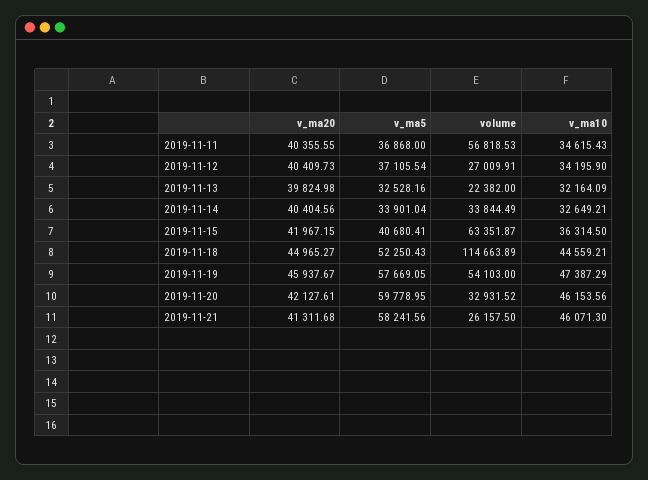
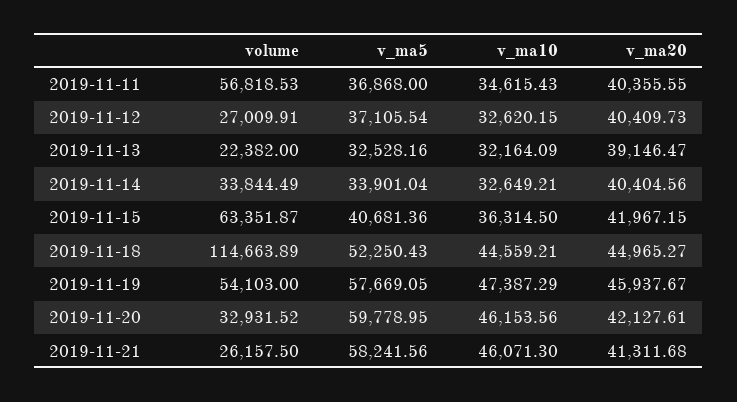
  {
    "v_ma20": {
      "2019-11-11": 40355.55,
      "2019-11-12": 40409.73,
-     "2019-11-13": 39824.98,
+     "2019-11-13": 39146.47,
      "2019-11-14": 40404.56,
      "2019-11-15": 41967.15,
      "2019-11-18": 44965.27,
      "2019-11-19": 45937.67,
      "2019-11-20": 42127.61,
      "2019-11-21": 41311.68
    },
    "v_ma5": {
      "2019-11-11": 36868,
      "2019-11-12": 37105.54,
      "2019-11-13": 32528.16,
      "2019-11-14": 33901.04,
-     "2019-11-15": 40680.41,
+     "2019-11-15": 40681.36,
      "2019-11-18": 52250.43,
      "2019-11-19": 57669.05,
      "2019-11-20": 59778.95,
      "2019-11-21": 58241.56
    },
    "volume": {
      "2019-11-11": 56818.53,
      "2019-11-12": 27009.91,
      "2019-11-13": 22382,
      "2019-11-14": 33844.49,
      "2019-11-15": 63351.87,
      "2019-11-18": 114663.89,
      "2019-11-19": 54103,
      "2019-11-20": 32931.52,
      "2019-11-21": 26157.5
    },
    "v_ma10": {
      "2019-11-11": 34615.43,
-     "2019-11-12": 34195.9,
+     "2019-11-12": 32620.15,
      "2019-11-13": 32164.09,
      "2019-11-14": 32649.21,
      "2019-11-15": 36314.5,
      "2019-11-18": 44559.21,
      "2019-11-19": 47387.29,
      "2019-11-20": 46153.56,
      "2019-11-21": 46071.3
    }
  }

